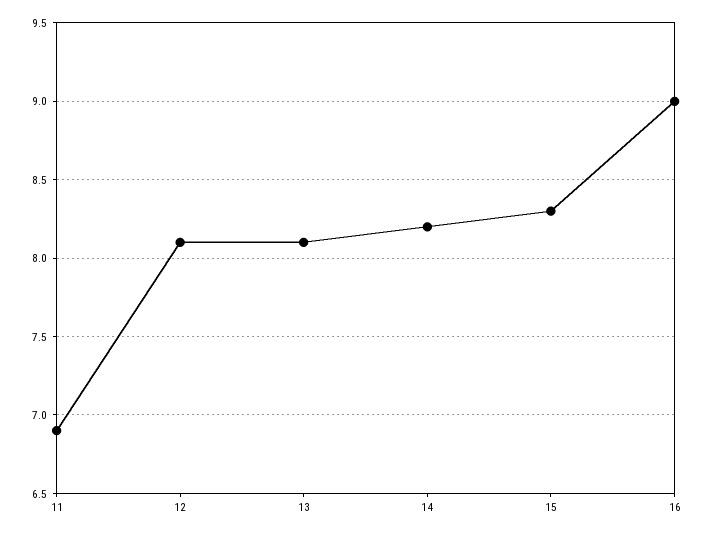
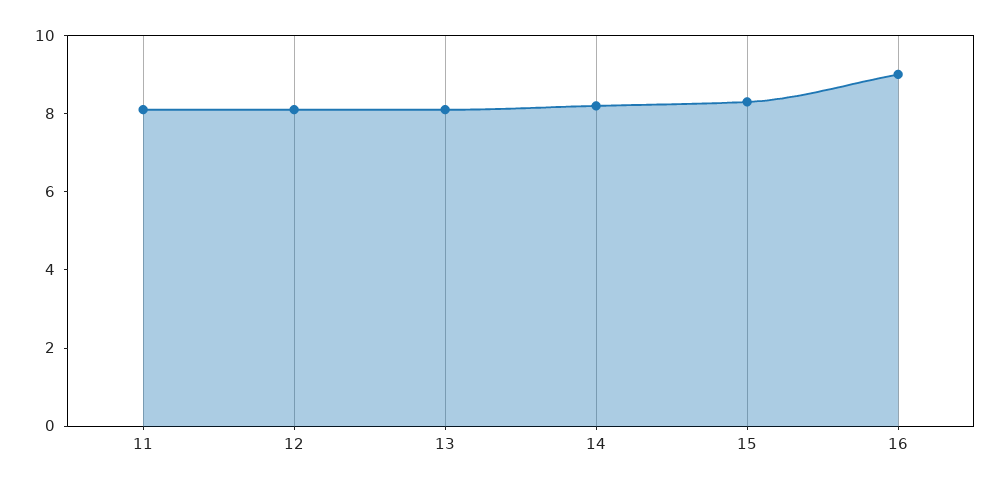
  {
-   "11": 6.9,
+   "11": 8,
    "12": 8.1,
    "13": 8.1,
    "14": 8.2,
    "15": 8.3,
    "16": 9
  }

